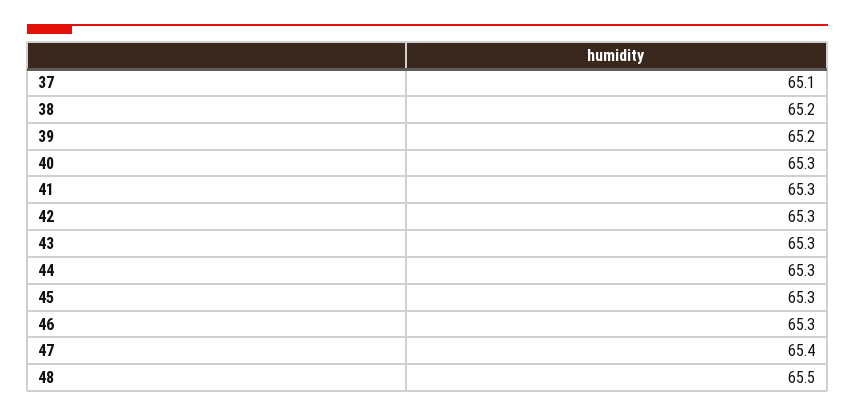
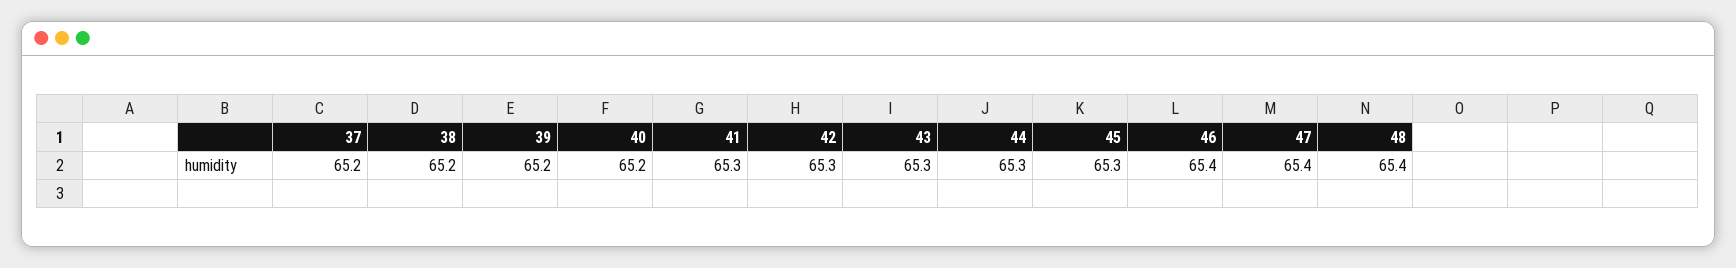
  {
-   "37": 65.1,
+   "37": 65.2,
    "38": 65.2,
    "39": 65.2,
-   "40": 65.3,
+   "40": 65.2,
    "41": 65.3,
    "42": 65.3,
    "43": 65.3,
    "44": 65.3,
    "45": 65.3,
-   "46": 65.3,
+   "46": 65.4,
    "47": 65.4,
-   "48": 65.5
+   "48": 65.4
  }

